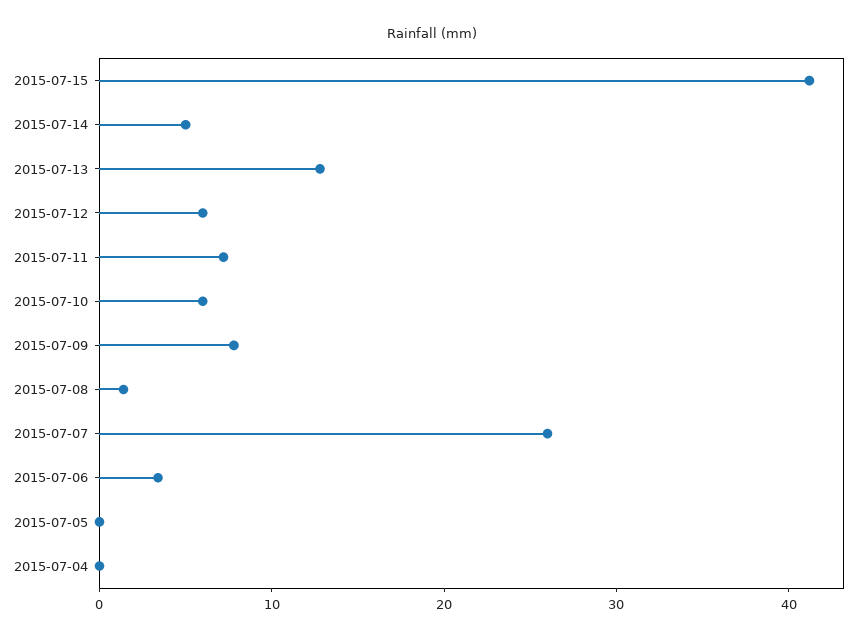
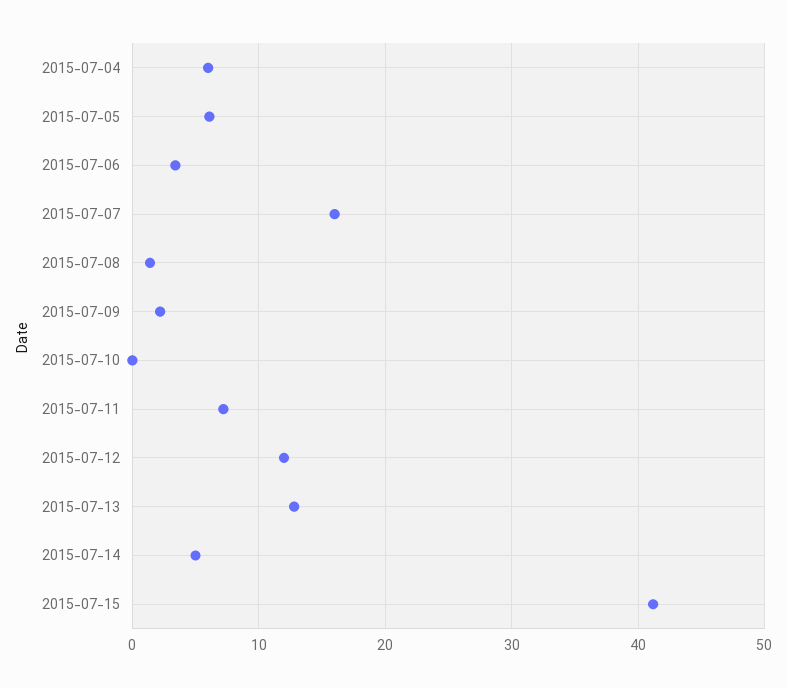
  {
    "2015-07-15": 41,
    "2015-07-14": 5,
    "2015-07-13": 13,
-   "2015-07-12": 6,
+   "2015-07-12": 12,
    "2015-07-11": 7,
-   "2015-07-10": 6,
+   "2015-07-10": 0,
-   "2015-07-09": 8,
+   "2015-07-09": 2,
    "2015-07-08": 1,
-   "2015-07-07": 26,
+   "2015-07-07": 16,
    "2015-07-06": 3,
-   "2015-07-05": 0,
+   "2015-07-05": 6,
-   "2015-07-04": 0
+   "2015-07-04": 6
  }

